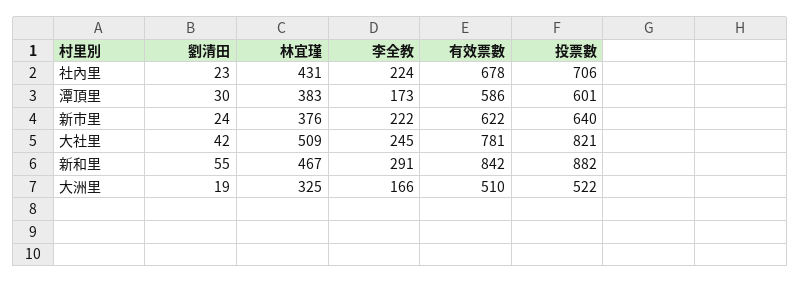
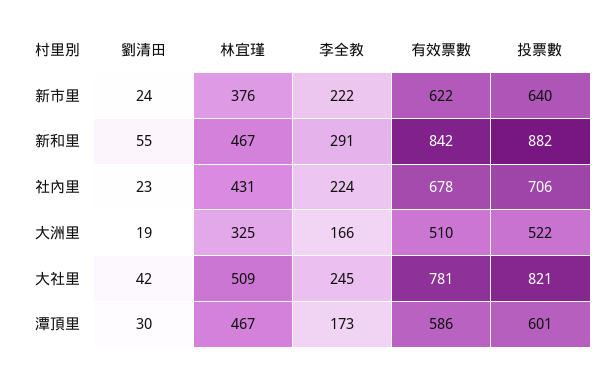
  {
    "劉清田": {
      "社內里": 23,
      "潭頂里": 30,
      "新市里": 24,
      "大社里": 42,
      "新和里": 55,
      "大洲里": 19
    },
    "林宜瑾": {
      "社內里": 431,
-     "潭頂里": 383,
+     "潭頂里": 467,
      "新市里": 376,
      "大社里": 509,
      "新和里": 467,
      "大洲里": 325
    },
    "李全教": {
      "社內里": 224,
      "潭頂里": 173,
      "新市里": 222,
      "大社里": 245,
      "新和里": 291,
      "大洲里": 166
    },
    "有效票數": {
      "社內里": 678,
      "潭頂里": 586,
      "新市里": 622,
      "大社里": 781,
      "新和里": 842,
      "大洲里": 510
    },
    "投票數": {
      "社內里": 706,
      "潭頂里": 601,
      "新市里": 640,
      "大社里": 821,
      "新和里": 882,
      "大洲里": 522
    }
  }

